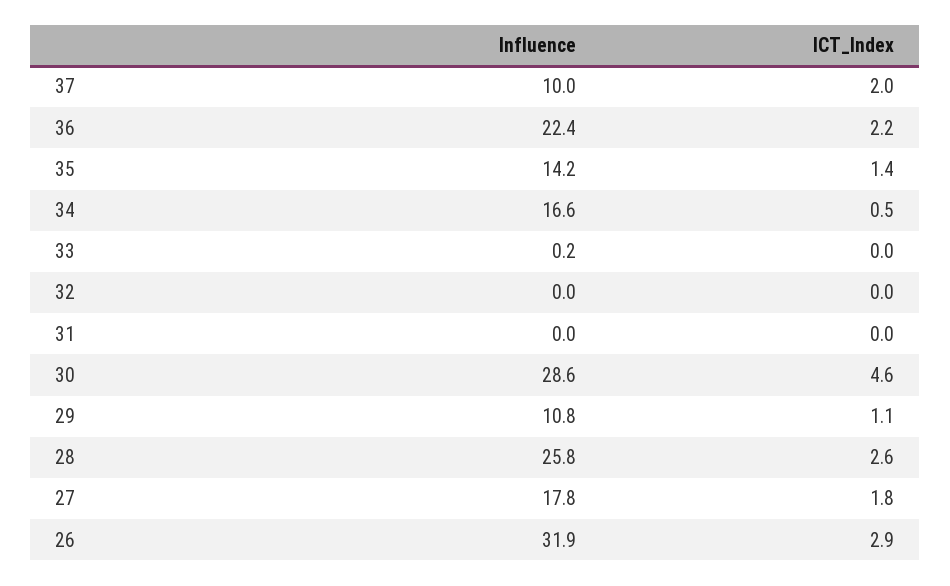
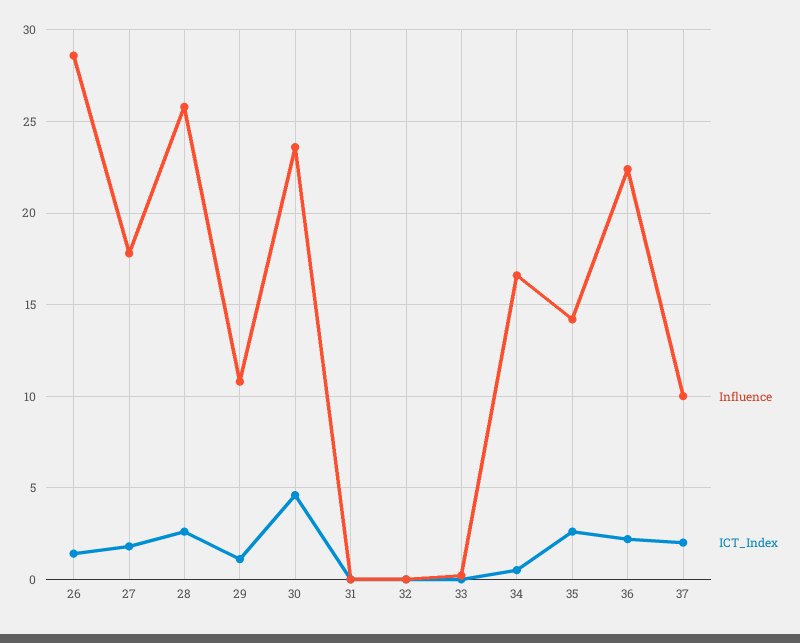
  {
    "Influence": {
      "37": 10,
      "36": 22.4,
      "35": 14.2,
      "34": 16.6,
      "33": 0.2,
      "32": 0,
      "31": 0,
-     "30": 28.6,
+     "30": 23.5,
      "29": 10.8,
      "28": 25.8,
      "27": 17.8,
-     "26": 31.9
+     "26": 28.5
    },
    "ICT_Index": {
      "37": 2,
      "36": 2.2,
-     "35": 1.4,
+     "35": 2.5,
      "34": 0.5,
      "33": 0,
      "32": 0,
      "31": 0,
      "30": 4.6,
      "29": 1.1,
      "28": 2.6,
      "27": 1.8,
-     "26": 2.9
+     "26": 1.5
    }
  }

